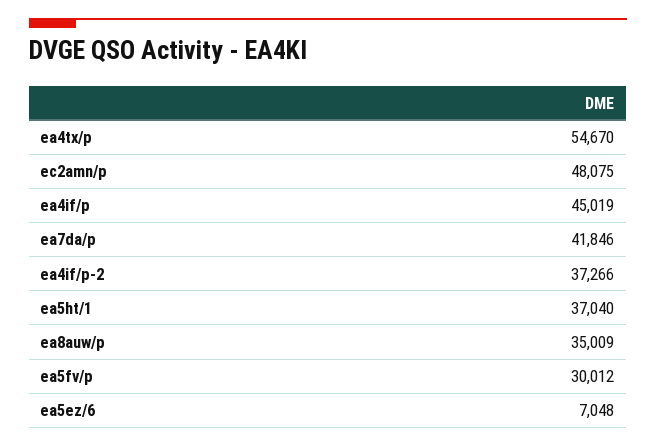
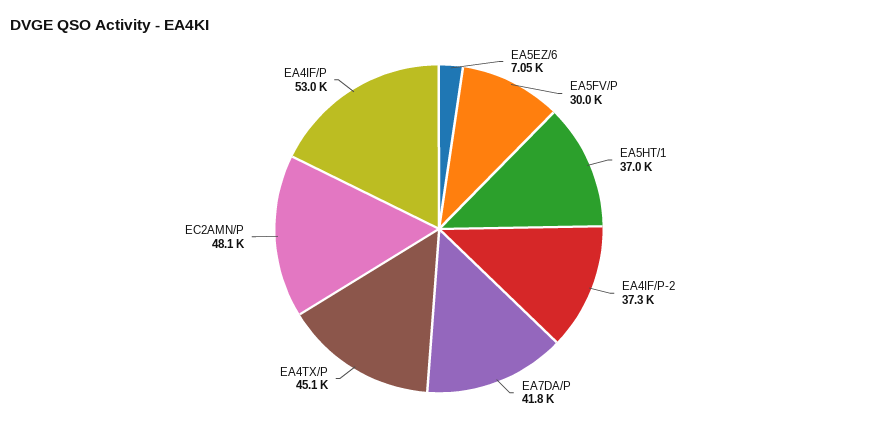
  {
-   "ea4tx/p": 54670,
+   "ea4tx/p": 45100,
    "ec2amn/p": 48075,
-   "ea4if/p": 45019,
+   "ea4if/p": 53000,
    "ea7da/p": 41846,
    "ea4if/p-2": 37266,
    "ea5ht/1": 37040,
-   "ea8auw/p": 35009,
    "ea5fv/p": 30012,
    "ea5ez/6": 7048
  }

